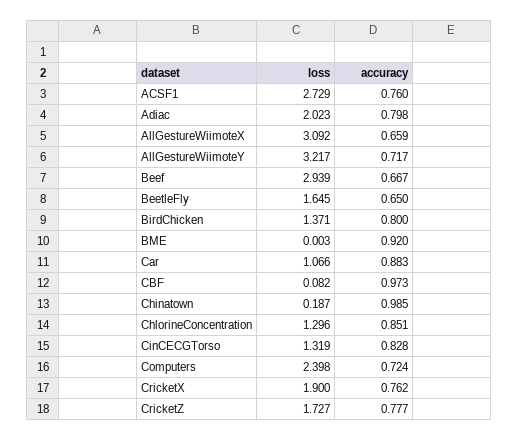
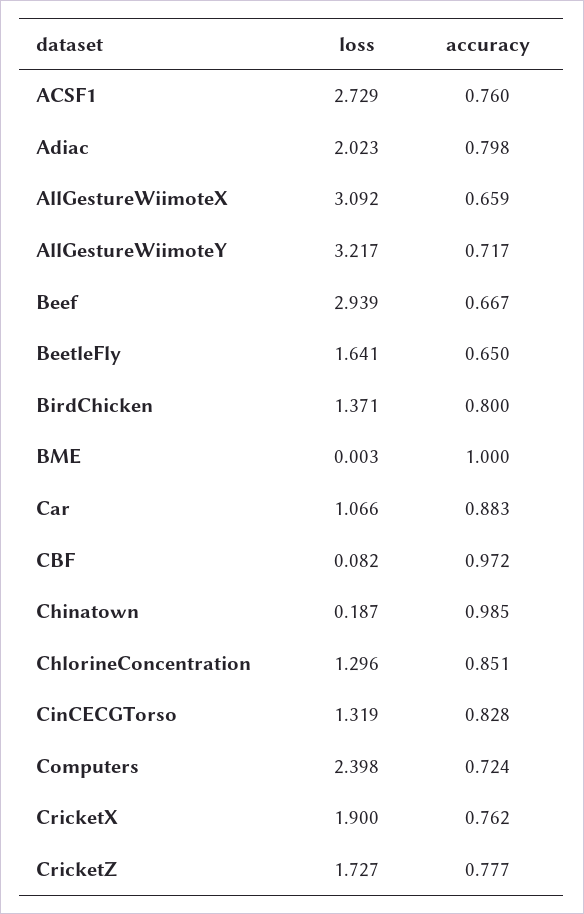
  {
    "loss": {
      "ACSF1": 2.729,
      "Adiac": 2.023,
      "AllGestureWiimoteX": 3.092,
      "AllGestureWiimoteY": 3.217,
      "Beef": 2.939,
-     "BeetleFly": 1.645,
+     "BeetleFly": 1.641,
      "BirdChicken": 1.371,
      "BME": 0.003,
      "Car": 1.066,
      "CBF": 0.082,
      "Chinatown": 0.187,
      "ChlorineConcentration": 1.296,
      "CinCECGTorso": 1.319,
      "Computers": 2.398,
      "CricketX": 1.9,
      "CricketZ": 1.727
    },
    "accuracy": {
      "ACSF1": 0.76,
      "Adiac": 0.798,
      "AllGestureWiimoteX": 0.659,
      "AllGestureWiimoteY": 0.717,
      "Beef": 0.667,
      "BeetleFly": 0.65,
      "BirdChicken": 0.8,
-     "BME": 0.92,
+     "BME": 1,
      "Car": 0.883,
-     "CBF": 0.973,
+     "CBF": 0.972,
      "Chinatown": 0.985,
      "ChlorineConcentration": 0.851,
      "CinCECGTorso": 0.828,
      "Computers": 0.724,
      "CricketX": 0.762,
      "CricketZ": 0.777
    }
  }

